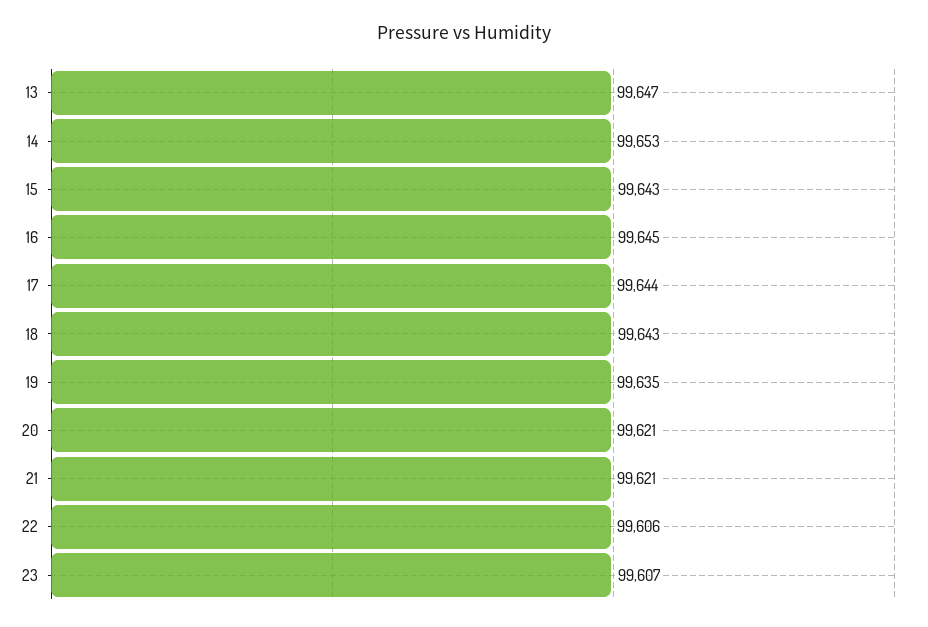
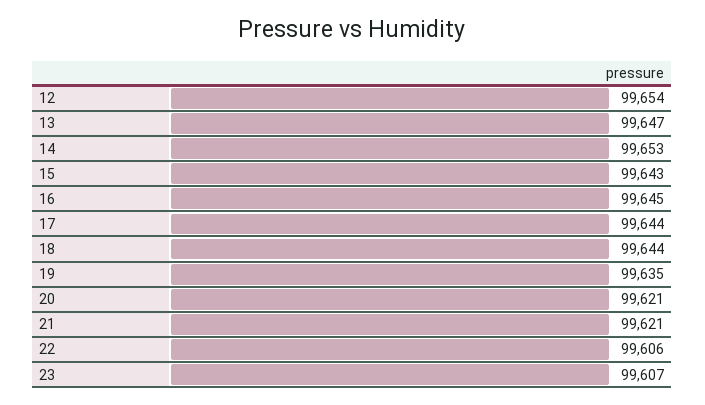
  {
    "13": 99647,
    "14": 99653,
    "15": 99643,
    "16": 99645,
    "17": 99644,
-   "18": 99643,
+   "18": 99644,
    "19": 99635,
    "20": 99621,
    "21": 99621,
    "22": 99606,
-   "23": 99607
+   "23": 99607,
+   "12": 99654
  }

